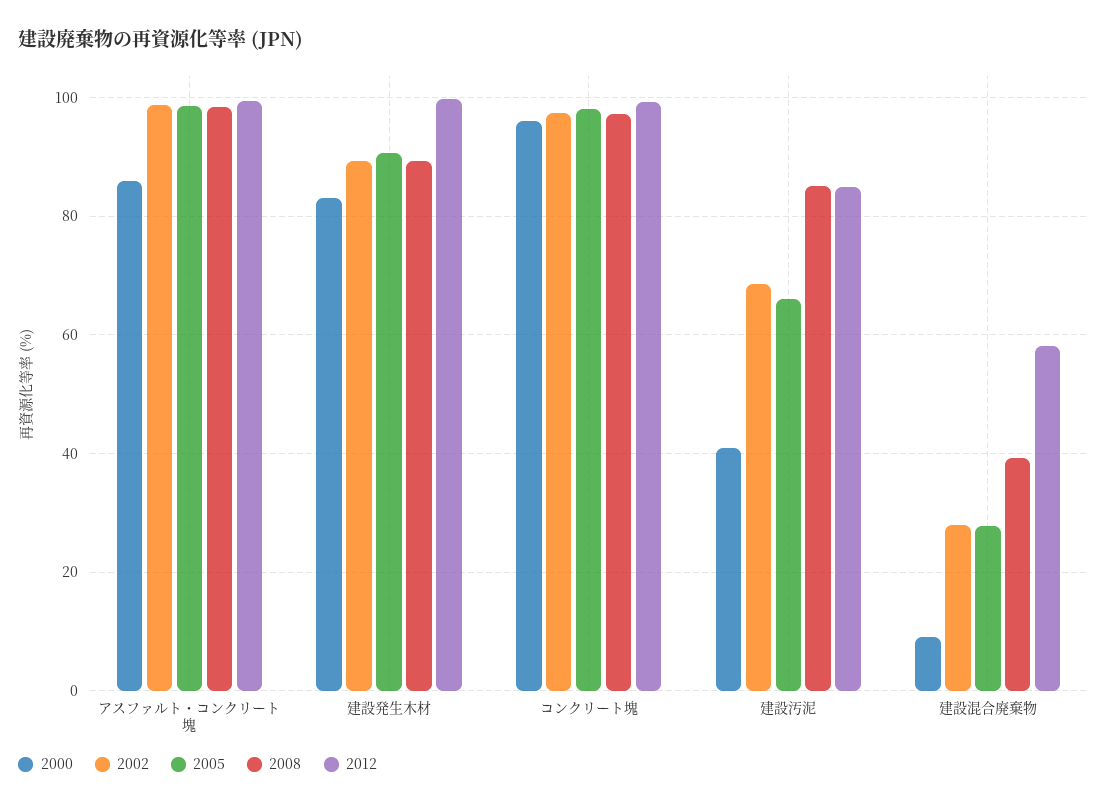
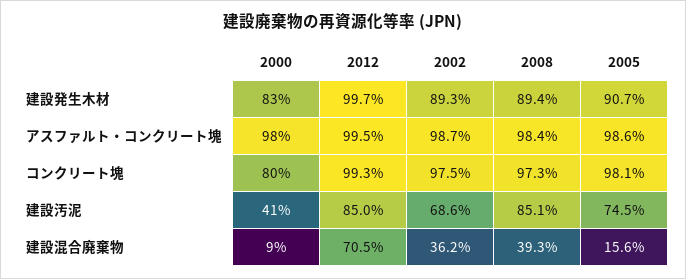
  {
    "2000": {
-     "アスファルト・コンクリート塊": 86,
+     "アスファルト・コンクリート塊": 98,
      "建設発生木材": 83,
-     "コンクリート塊": 96,
+     "コンクリート塊": 80,
      "建設汚泥": 41,
      "建設混合廃棄物": 9
    },
    "2002": {
      "アスファルト・コンクリート塊": 98.7,
      "建設発生木材": 89.3,
      "コンクリート塊": 97.5,
      "建設汚泥": 68.6,
-     "建設混合廃棄物": 28
+     "建設混合廃棄物": 36.2
    },
    "2005": {
      "アスファルト・コンクリート塊": 98.6,
      "建設発生木材": 90.7,
      "コンクリート塊": 98.1,
-     "建設汚泥": 66,
+     "建設汚泥": 74.5,
-     "建設混合廃棄物": 28
+     "建設混合廃棄物": 15.6
    },
    "2008": {
      "アスファルト・コンクリート塊": 98.4,
      "建設発生木材": 89.4,
      "コンクリート塊": 97.3,
      "建設汚泥": 85.1,
      "建設混合廃棄物": 39.3
    },
    "2012": {
      "アスファルト・コンクリート塊": 99.5,
      "建設発生木材": 99.7,
      "コンクリート塊": 99.3,
      "建設汚泥": 85,
-     "建設混合廃棄物": 58
+     "建設混合廃棄物": 70.5
    }
  }

